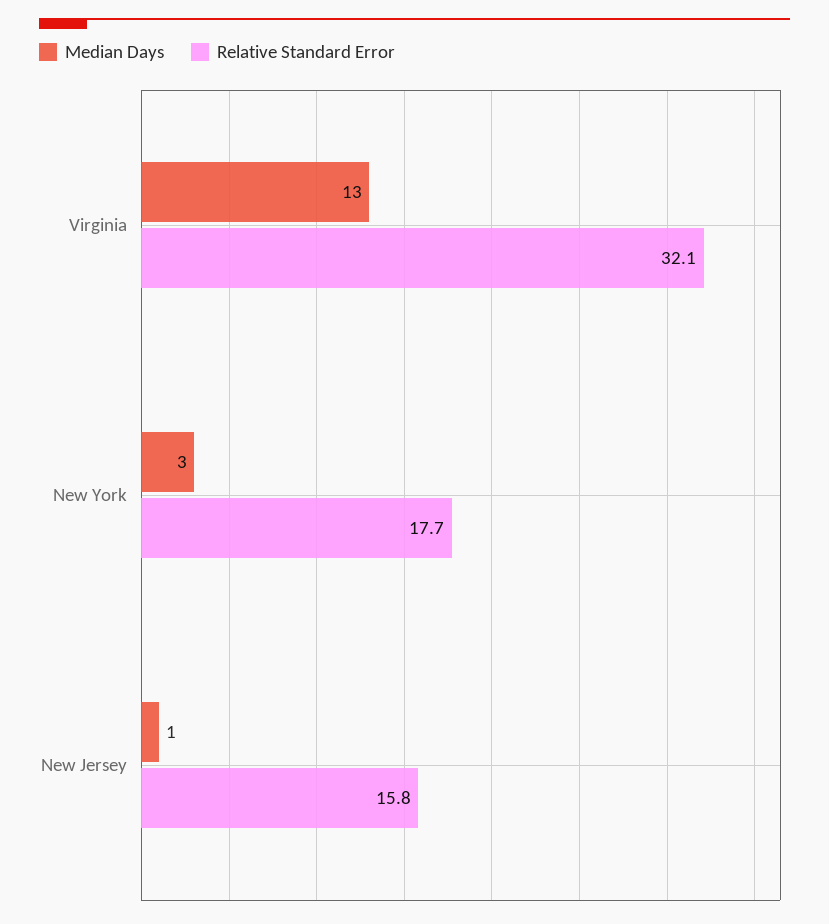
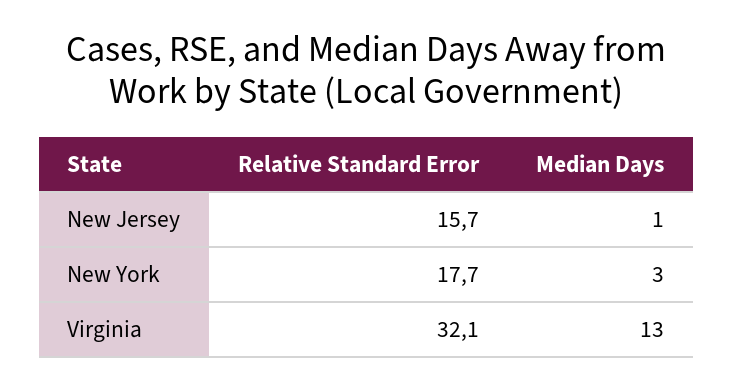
  {
    "Median Days": {
      "Virginia": 13,
      "New York": 3,
      "New Jersey": 1
    },
    "Relative Standard Error": {
      "Virginia": 32.1,
      "New York": 17.7,
-     "New Jersey": 15.8
+     "New Jersey": 15.7
    }
  }

